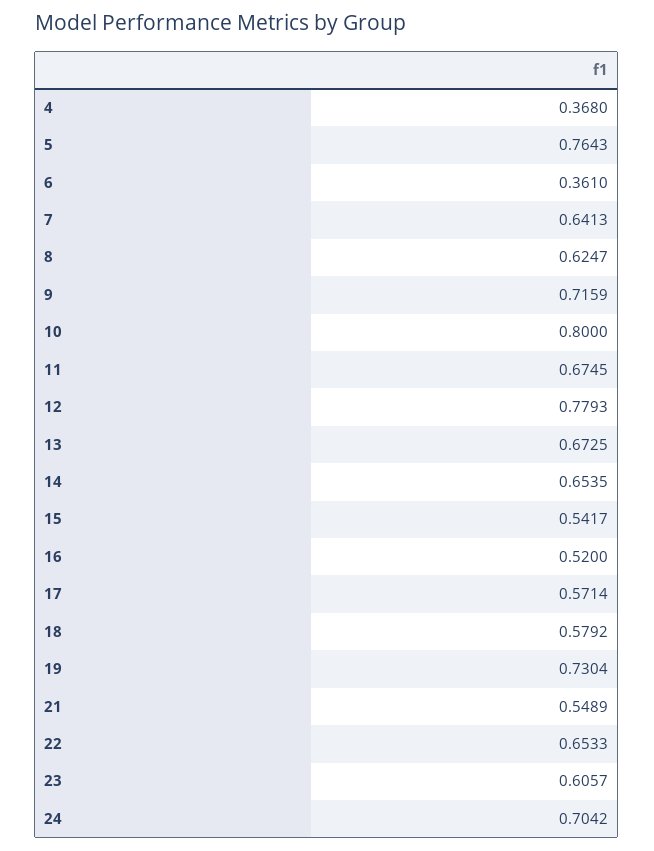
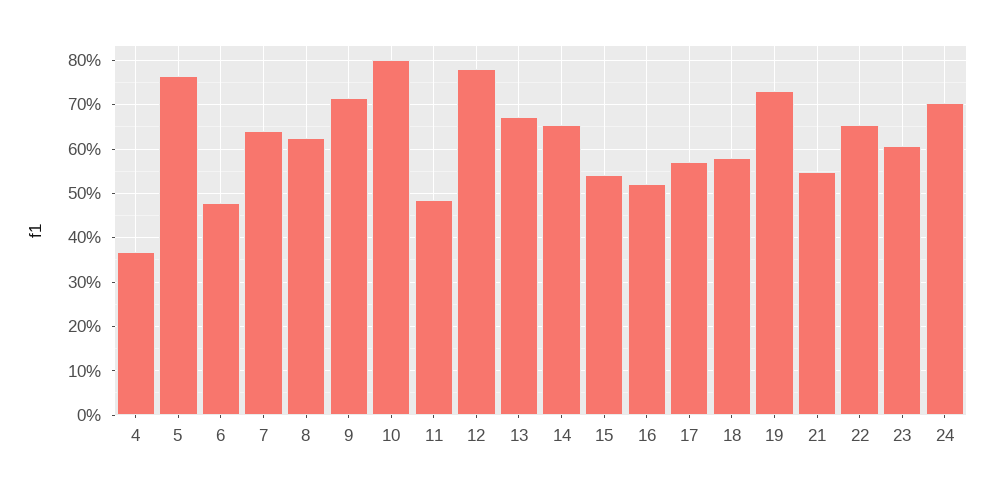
  {
    "4": 0.368,
    "5": 0.7643,
-   "6": 0.361,
+   "6": 0.48,
    "7": 0.6413,
    "8": 0.6247,
    "9": 0.7159,
    "10": 0.8,
-   "11": 0.6745,
+   "11": 0.48,
    "12": 0.7793,
    "13": 0.6725,
    "14": 0.6535,
    "15": 0.5417,
    "16": 0.52,
    "17": 0.5714,
    "18": 0.5792,
    "19": 0.7304,
    "21": 0.5489,
    "22": 0.6533,
    "23": 0.6057,
    "24": 0.7042
  }

